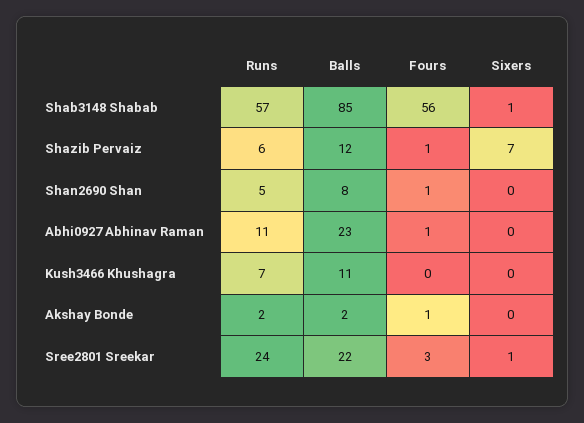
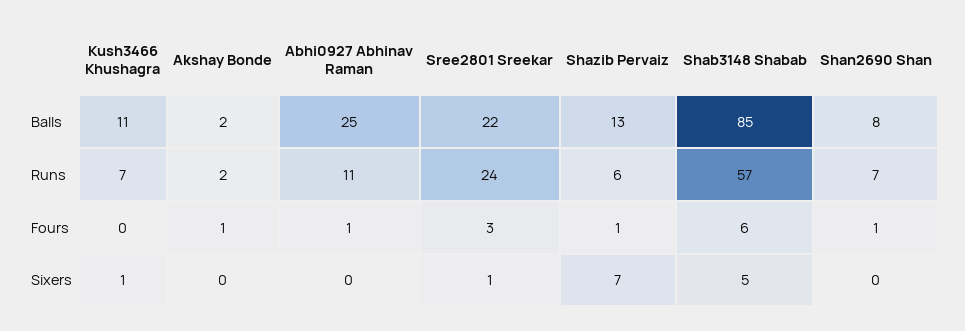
  {
    "Runs": {
      "Shab3148 Shabab": 57,
      "Shazib Pervaiz": 6,
-     "Shan2690 Shan": 5,
+     "Shan2690 Shan": 7,
      "Abhi0927 Abhinav Raman": 11,
      "Kush3466 Khushagra": 7,
      "Akshay Bonde": 2,
      "Sree2801 Sreekar": 24
    },
    "Balls": {
      "Shab3148 Shabab": 85,
-     "Shazib Pervaiz": 12,
+     "Shazib Pervaiz": 13,
      "Shan2690 Shan": 8,
-     "Abhi0927 Abhinav Raman": 23,
+     "Abhi0927 Abhinav Raman": 25,
      "Kush3466 Khushagra": 11,
      "Akshay Bonde": 2,
      "Sree2801 Sreekar": 22
    },
    "Fours": {
-     "Shab3148 Shabab": 56,
+     "Shab3148 Shabab": 6,
      "Shazib Pervaiz": 1,
      "Shan2690 Shan": 1,
      "Abhi0927 Abhinav Raman": 1,
      "Kush3466 Khushagra": 0,
      "Akshay Bonde": 1,
      "Sree2801 Sreekar": 3
    },
    "Sixers": {
-     "Shab3148 Shabab": 1,
+     "Shab3148 Shabab": 5,
      "Shazib Pervaiz": 7,
      "Shan2690 Shan": 0,
      "Abhi0927 Abhinav Raman": 0,
-     "Kush3466 Khushagra": 0,
+     "Kush3466 Khushagra": 1,
      "Akshay Bonde": 0,
      "Sree2801 Sreekar": 1
    }
  }

